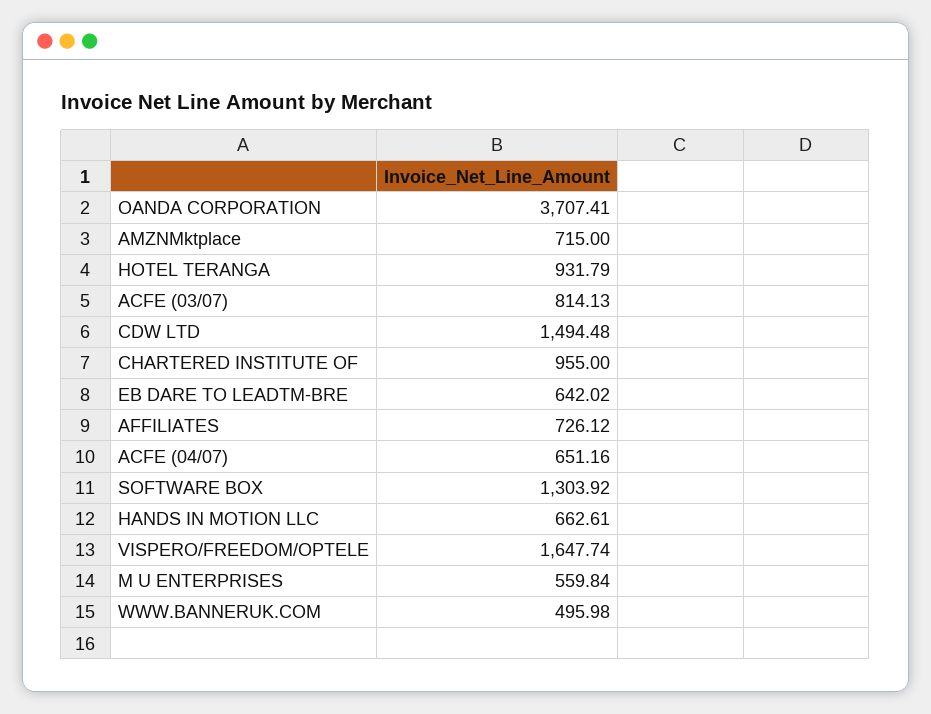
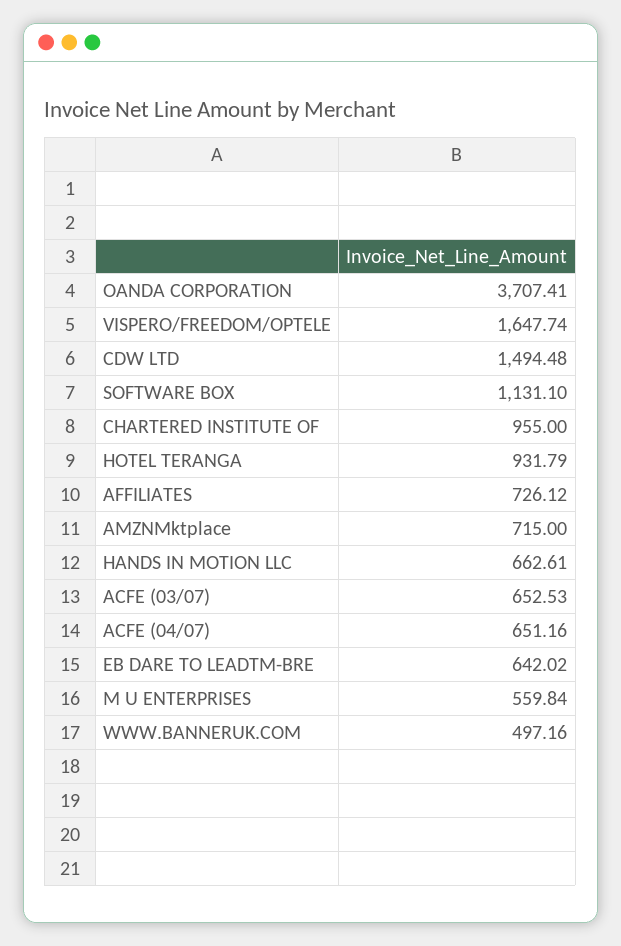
  {
    "OANDA CORPORATION": 3707.41,
    "AMZNMktplace": 715,
    "HOTEL TERANGA": 931.79,
-   "ACFE (03/07)": 814.13,
+   "ACFE (03/07)": 652.53,
    "CDW LTD": 1494.48,
    "CHARTERED INSTITUTE OF": 955,
    "EB DARE TO LEADTM-BRE": 642.02,
    "AFFILIATES": 726.12,
    "ACFE (04/07)": 651.16,
-   "SOFTWARE BOX": 1303.92,
+   "SOFTWARE BOX": 1131.1,
    "HANDS IN MOTION LLC": 662.61,
    "VISPERO/FREEDOM/OPTELE": 1647.74,
    "M U ENTERPRISES": 559.84,
-   "WWW.BANNERUK.COM": 495.98
+   "WWW.BANNERUK.COM": 497.16
  }

